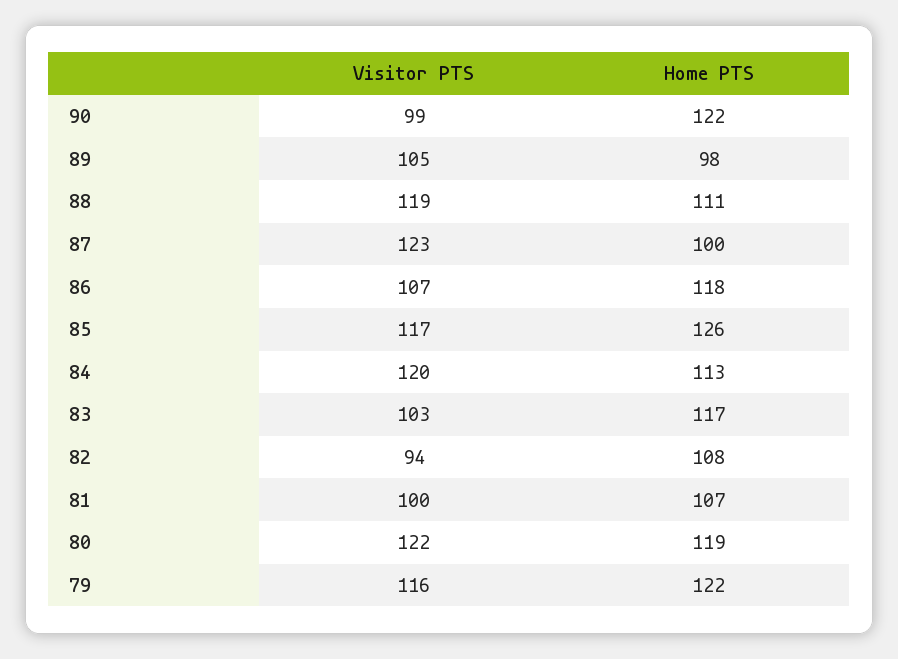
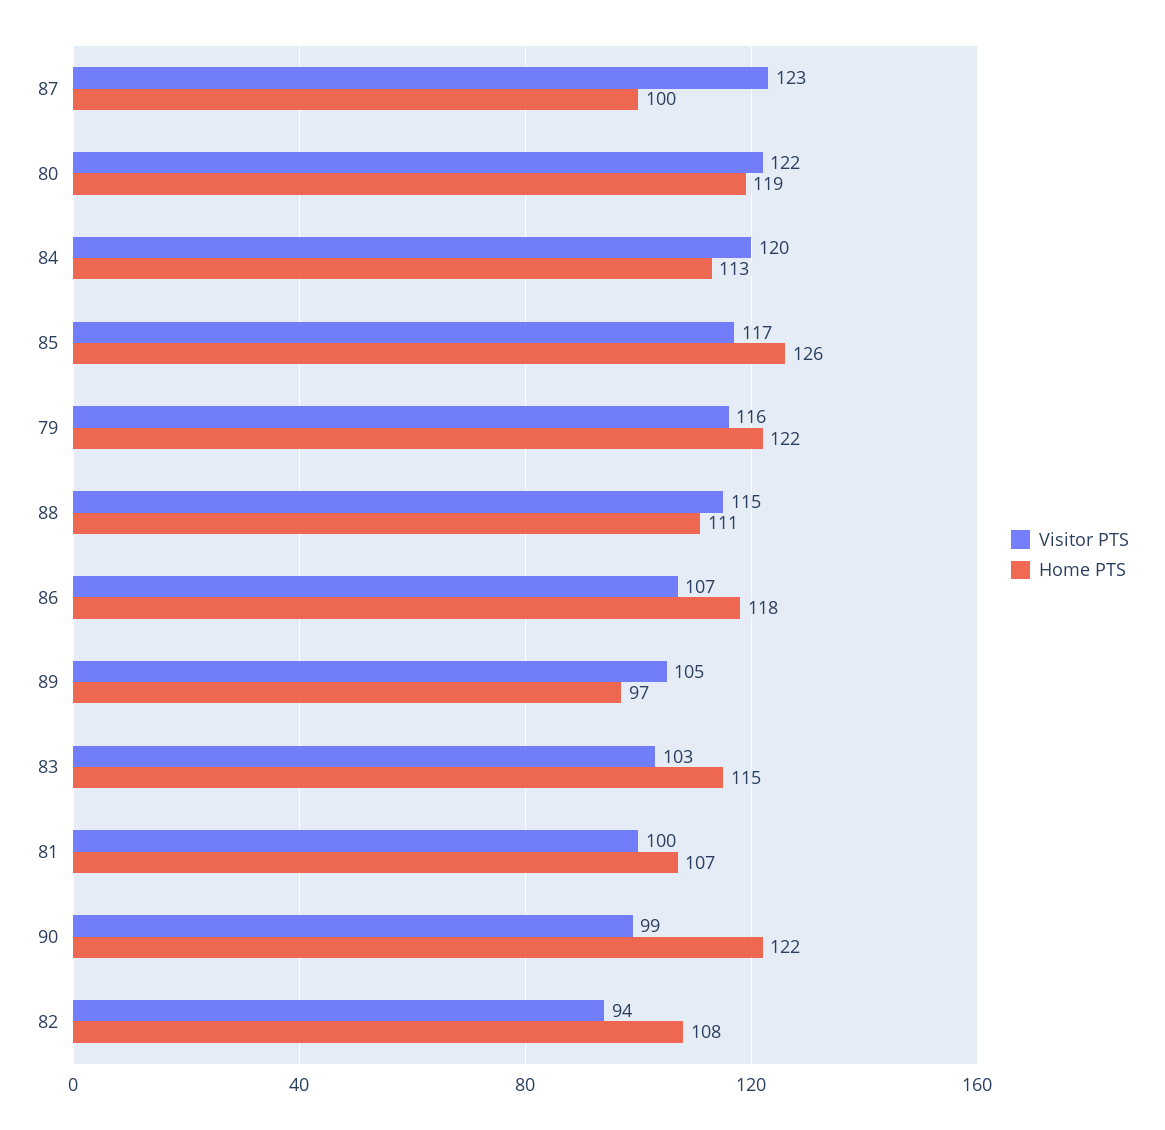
  {
    "Visitor PTS": {
      "90": 99,
      "89": 105,
-     "88": 119,
+     "88": 115,
      "87": 123,
      "86": 107,
      "85": 117,
      "84": 120,
      "83": 103,
      "82": 94,
      "81": 100,
      "80": 122,
      "79": 116
    },
    "Home PTS": {
      "90": 122,
-     "89": 98,
+     "89": 97,
      "88": 111,
      "87": 100,
      "86": 118,
      "85": 126,
      "84": 113,
-     "83": 117,
+     "83": 115,
      "82": 108,
      "81": 107,
      "80": 119,
      "79": 122
    }
  }

